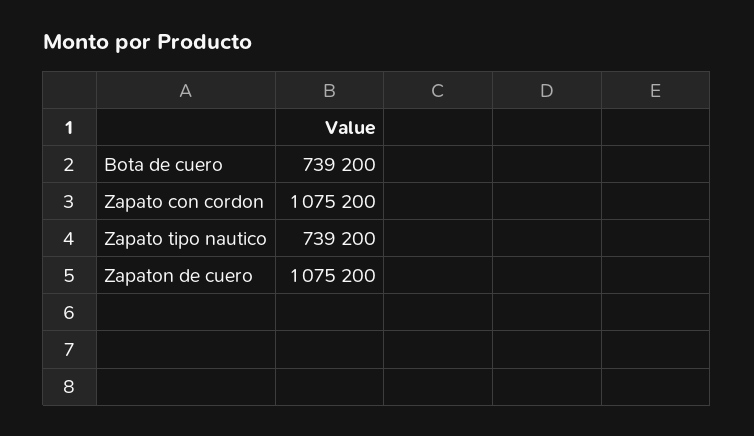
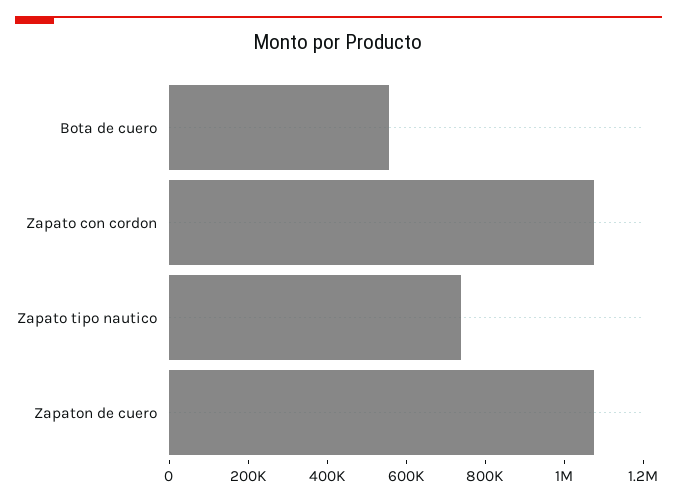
  {
-   "Bota de cuero": 739200,
+   "Bota de cuero": 550000,
    "Zapato con cordon": 1075200,
    "Zapato tipo nautico": 739200,
    "Zapaton de cuero": 1075200
  }

